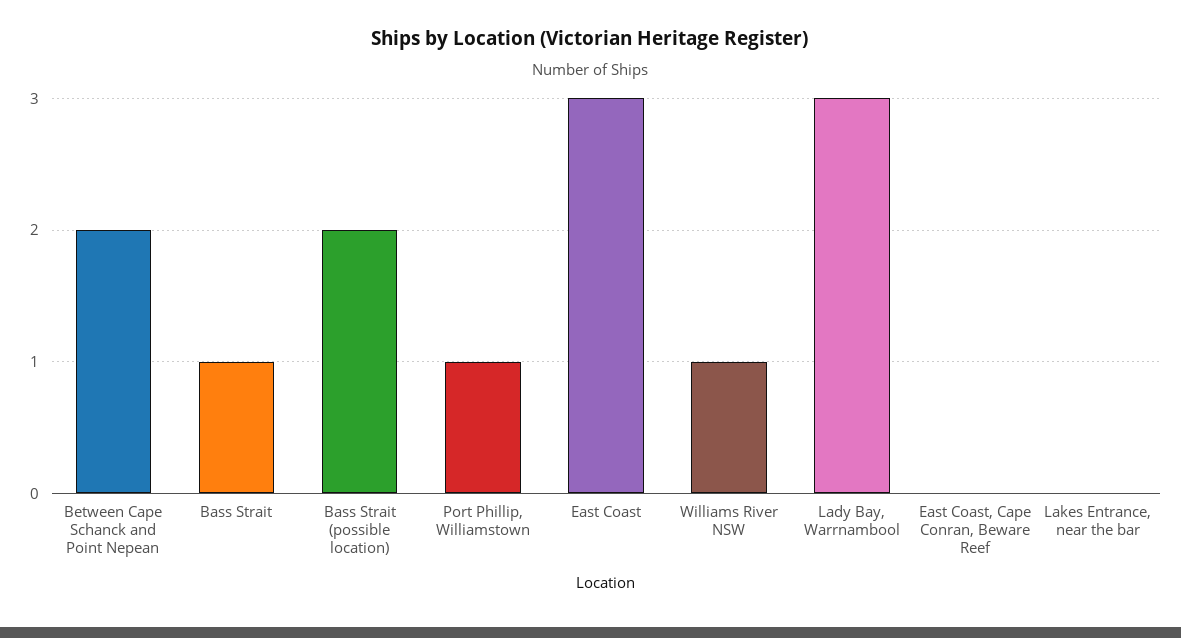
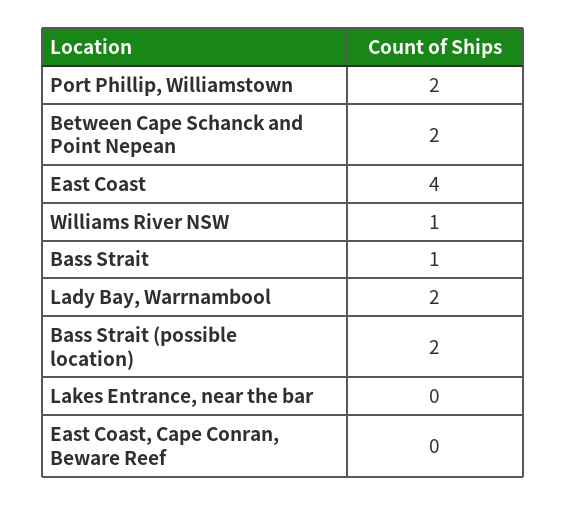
  {
    "Between Cape Schanck and Point Nepean": 2,
    "Bass Strait": 1,
    "Bass Strait (possible location)": 2,
-   "Port Phillip, Williamstown": 1,
+   "Port Phillip, Williamstown": 2,
-   "East Coast": 3,
+   "East Coast": 4,
    "Williams River NSW": 1,
-   "Lady Bay, Warrnambool": 3,
+   "Lady Bay, Warrnambool": 2,
    "East Coast, Cape Conran, Beware Reef": 0,
    "Lakes Entrance, near the bar": 0
  }

